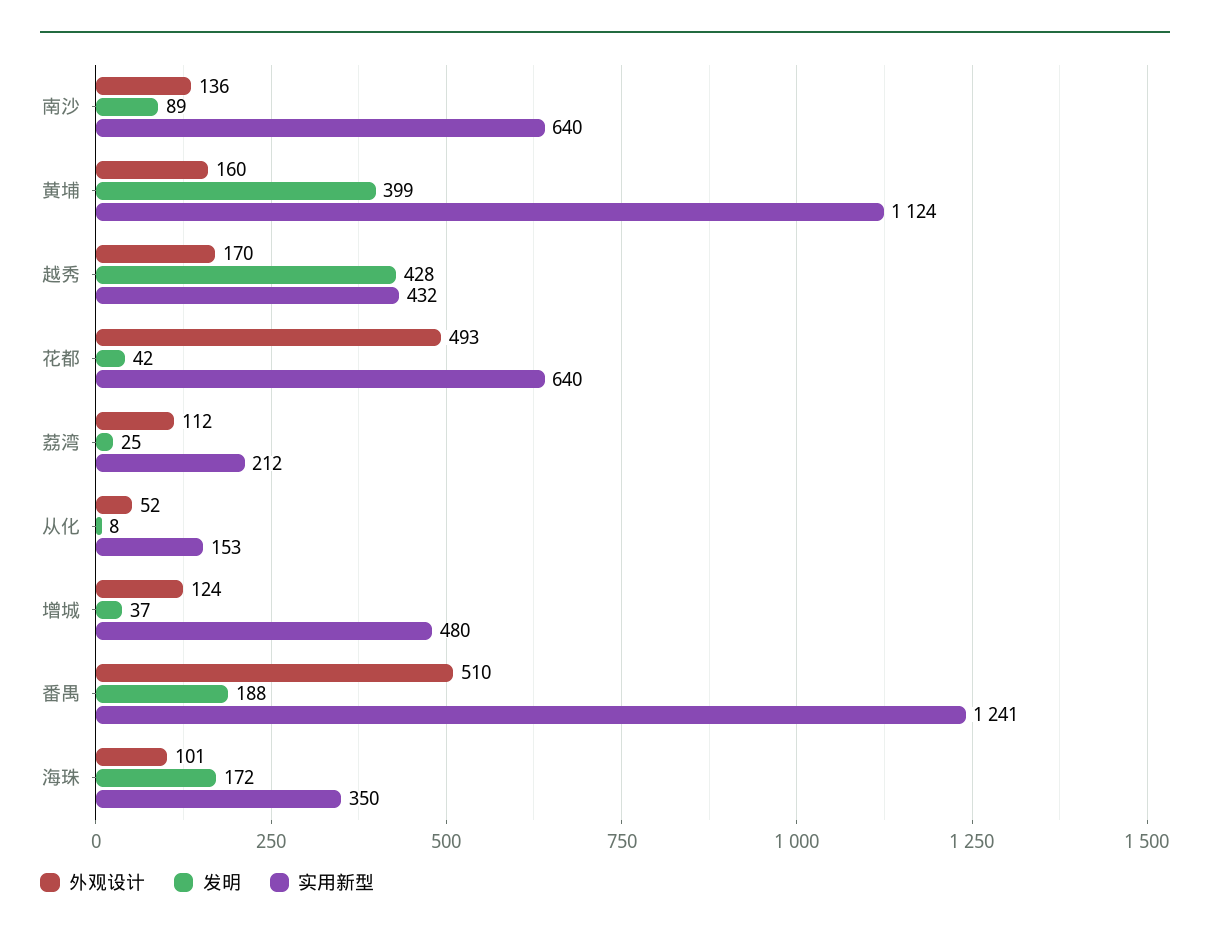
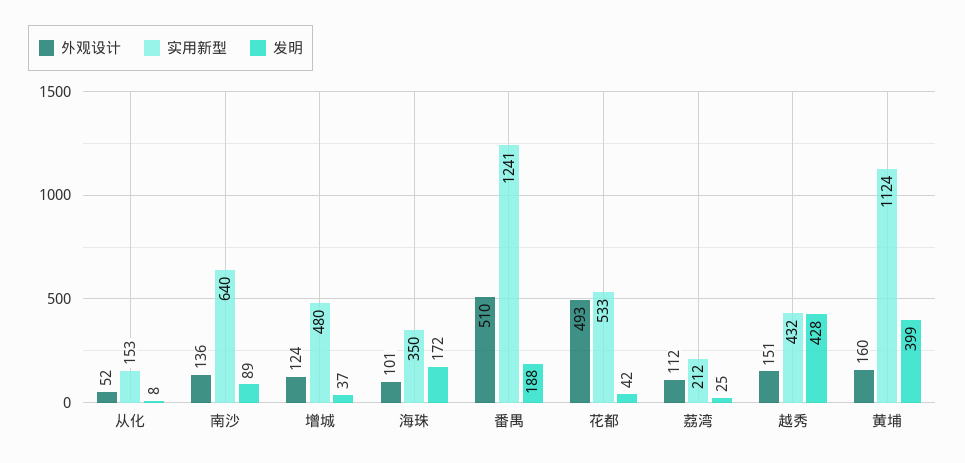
  {
    "外观设计": {
      "南沙": 136,
      "黄埔": 160,
-     "越秀": 170,
+     "越秀": 151,
      "花都": 493,
      "荔湾": 112,
      "从化": 52,
      "增城": 124,
      "番禺": 510,
      "海珠": 101
    },
    "发明": {
      "南沙": 89,
      "黄埔": 399,
      "越秀": 428,
      "花都": 42,
      "荔湾": 25,
      "从化": 8,
      "增城": 37,
      "番禺": 188,
      "海珠": 172
    },
    "实用新型": {
      "南沙": 640,
      "黄埔": 1124,
      "越秀": 432,
-     "花都": 640,
+     "花都": 533,
      "荔湾": 212,
      "从化": 153,
      "增城": 480,
      "番禺": 1241,
      "海珠": 350
    }
  }

